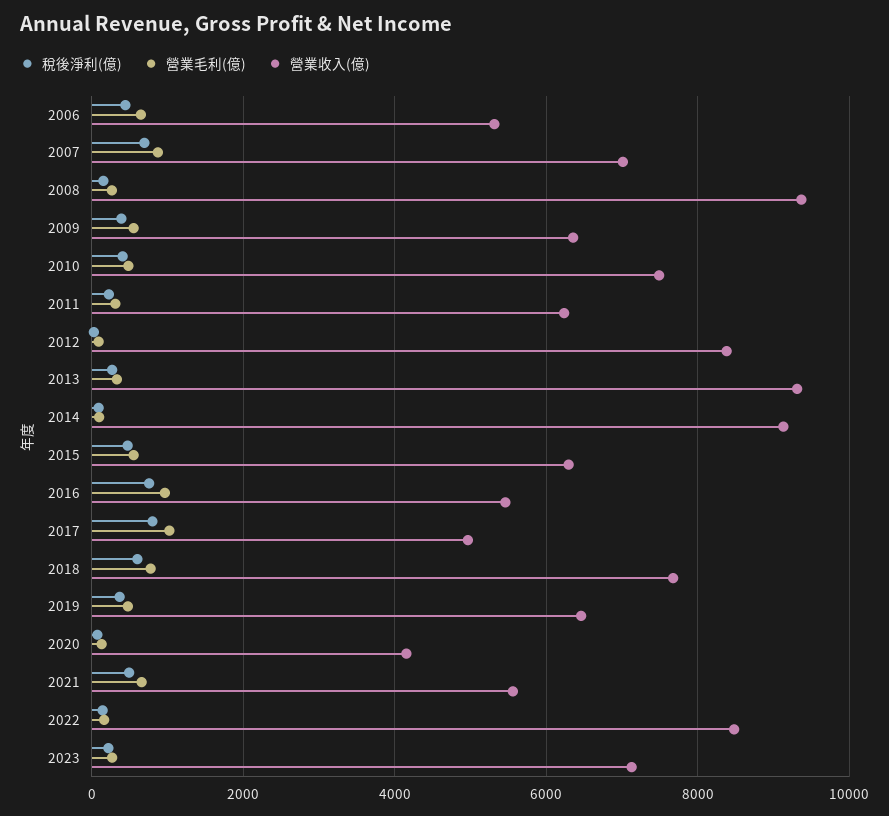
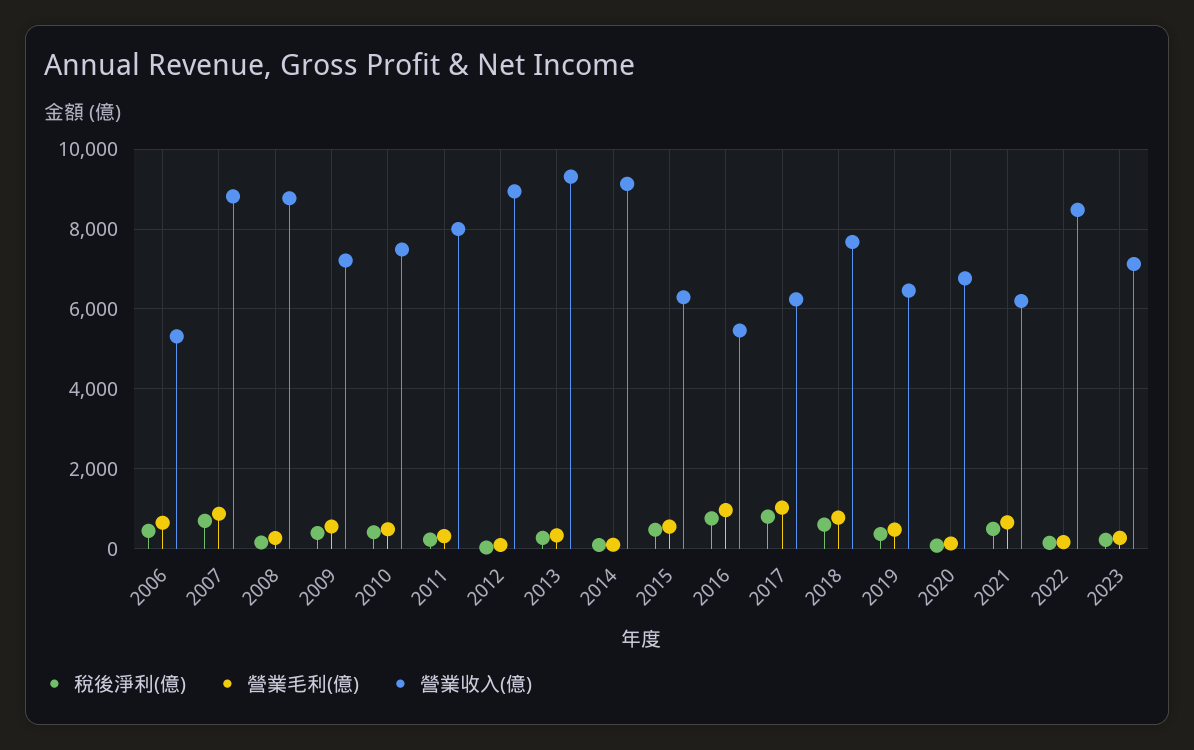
  {
    "稅後淨利(億)": {
      "2006": 400,
      "2007": 600,
      "2008": 200,
      "2009": 400,
      "2010": 400,
      "2011": 200,
      "2012": 0,
      "2013": 200,
      "2014": 0,
      "2015": 400,
      "2016": 800,
      "2017": 800,
      "2018": 600,
      "2019": 400,
      "2020": 0,
      "2021": 400,
      "2022": 200,
      "2023": 200
    },
    "營業毛利(億)": {
      "2006": 600,
      "2007": 800,
      "2008": 200,
      "2009": 600,
      "2010": 400,
      "2011": 400,
      "2012": 0,
      "2013": 400,
      "2014": 0,
      "2015": 600,
      "2016": 1000,
      "2017": 1000,
      "2018": 800,
      "2019": 400,
      "2020": 200,
      "2021": 600,
      "2022": 200,
      "2023": 200
    },
    "營業收入(億)": {
      "2006": 5400,
-     "2007": 7000,
+     "2007": 8800,
-     "2008": 9400,
+     "2008": 8800,
-     "2009": 6400,
+     "2009": 7200,
      "2010": 7400,
-     "2011": 6200,
+     "2011": 8000,
-     "2012": 8400,
+     "2012": 9000,
      "2013": 9400,
      "2014": 9200,
      "2015": 6200,
      "2016": 5400,
-     "2017": 5000,
+     "2017": 6200,
      "2018": 7600,
      "2019": 6400,
-     "2020": 4200,
+     "2020": 6800,
-     "2021": 5600,
+     "2021": 6200,
      "2022": 8400,
      "2023": 7200
    }
  }

